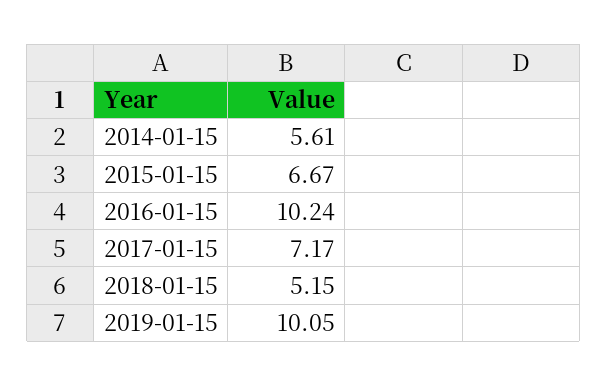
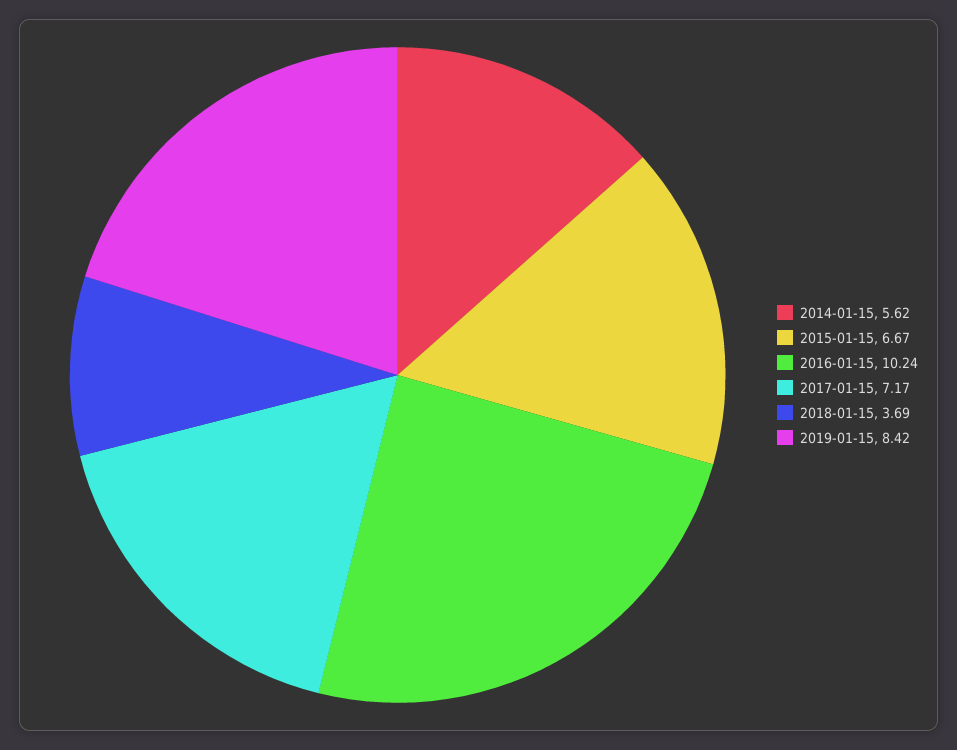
  {
-   "2014-01-15": 5.61,
+   "2014-01-15": 5.62,
    "2015-01-15": 6.67,
    "2016-01-15": 10.24,
    "2017-01-15": 7.17,
-   "2018-01-15": 5.15,
+   "2018-01-15": 3.69,
-   "2019-01-15": 10.05
+   "2019-01-15": 8.42
  }

